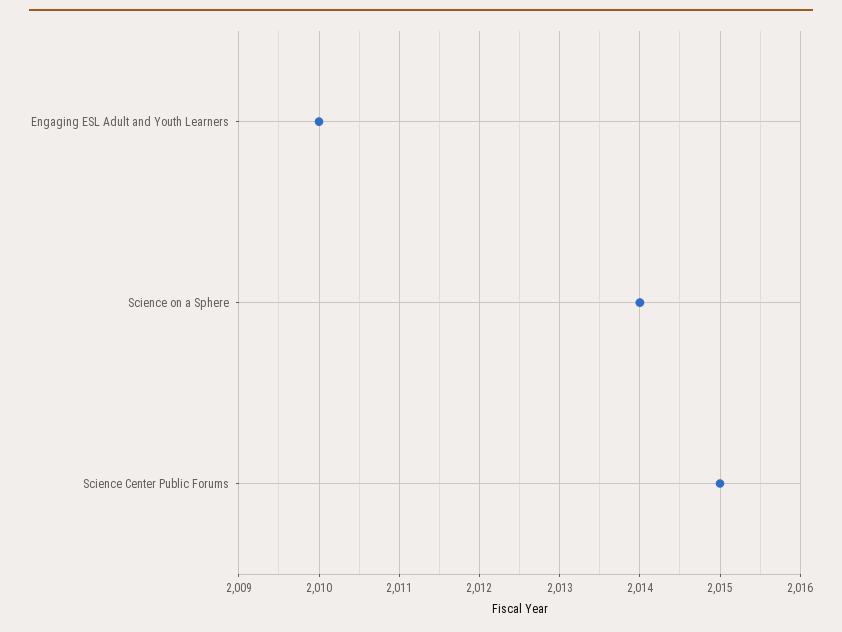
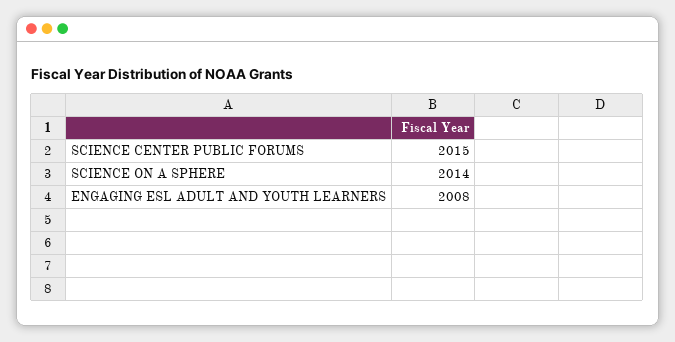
  {
-   "Engaging ESL Adult and Youth Learners": 2010,
+   "Engaging ESL Adult and Youth Learners": 2008,
    "Science on a Sphere": 2014,
    "Science Center Public Forums": 2015
  }

